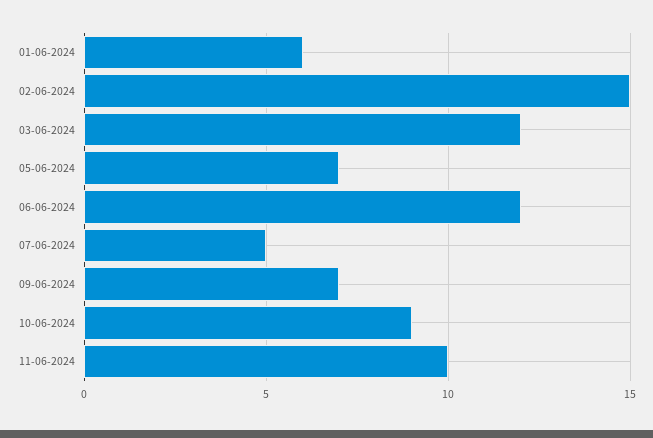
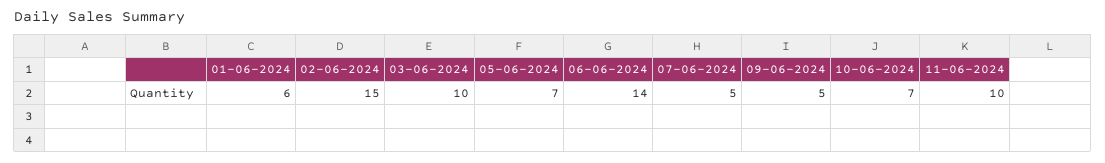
  {
    "01-06-2024": 6,
    "02-06-2024": 15,
-   "03-06-2024": 12,
+   "03-06-2024": 10,
    "05-06-2024": 7,
-   "06-06-2024": 12,
+   "06-06-2024": 14,
    "07-06-2024": 5,
-   "09-06-2024": 7,
+   "09-06-2024": 5,
-   "10-06-2024": 9,
+   "10-06-2024": 7,
    "11-06-2024": 10
  }

